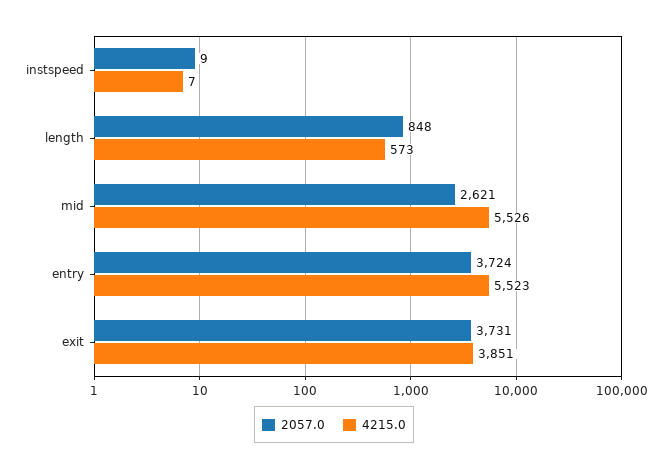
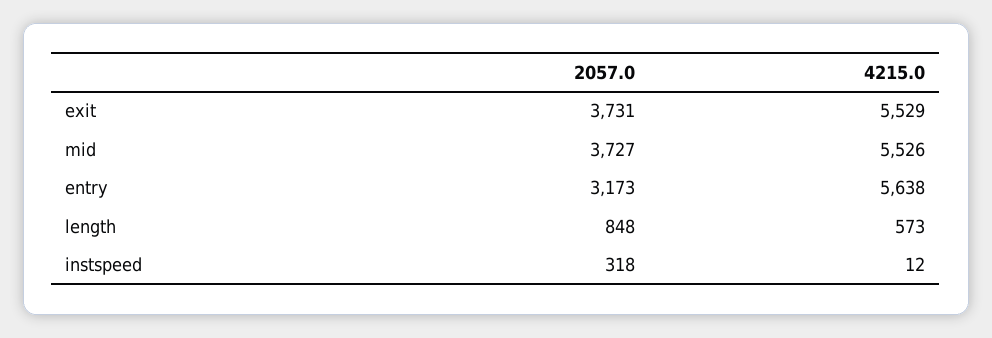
  {
    "2057.0": {
-     "instspeed": 9,
+     "instspeed": 318,
      "length": 848,
-     "mid": 2621,
+     "mid": 3727,
-     "entry": 3724,
+     "entry": 3173,
      "exit": 3731
    },
    "4215.0": {
-     "instspeed": 7,
+     "instspeed": 12,
      "length": 573,
      "mid": 5526,
-     "entry": 5523,
+     "entry": 5638,
-     "exit": 3851
+     "exit": 5529
    }
  }

